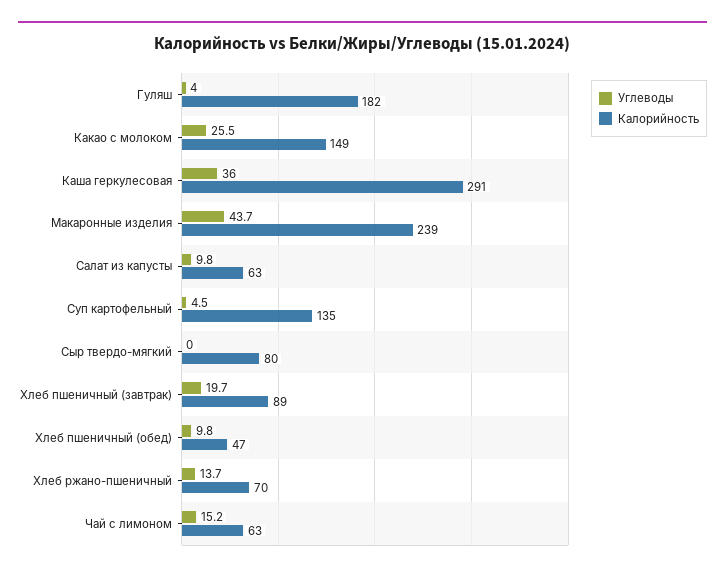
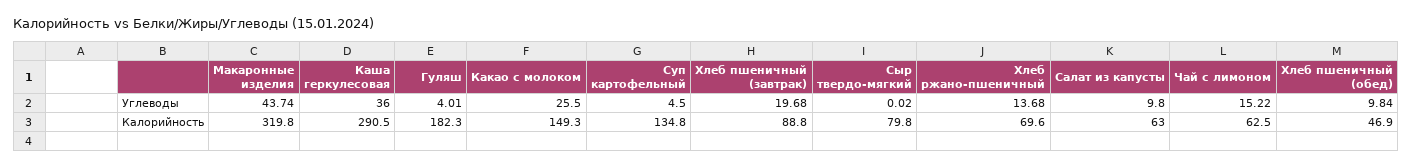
  {
    "Углеводы": {
      "Гуляш": 4.01,
      "Какао с молоком": 25.5,
      "Каша геркулесовая": 36,
      "Макаронные изделия": 43.74,
      "Салат из капусты": 9.8,
      "Суп картофельный": 4.5,
      "Сыр твердо-мягкий": 0.02,
      "Хлеб пшеничный (завтрак)": 19.68,
      "Хлеб пшеничный (обед)": 9.84,
      "Хлеб ржано-пшеничный": 13.68,
      "Чай с лимоном": 15.22
    },
    "Калорийность": {
      "Гуляш": 182.3,
      "Какао с молоком": 149.3,
      "Каша геркулесовая": 290.5,
-     "Макаронные изделия": 239,
+     "Макаронные изделия": 319.8,
      "Салат из капусты": 63,
      "Суп картофельный": 134.8,
      "Сыр твердо-мягкий": 79.8,
      "Хлеб пшеничный (завтрак)": 88.8,
      "Хлеб пшеничный (обед)": 46.9,
      "Хлеб ржано-пшеничный": 69.6,
      "Чай с лимоном": 62.5
    }
  }

